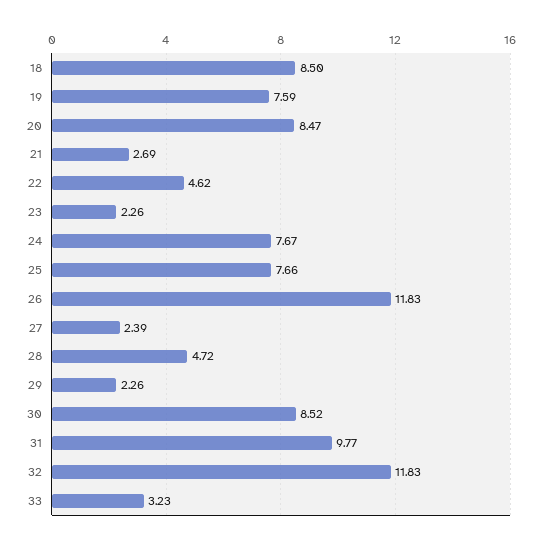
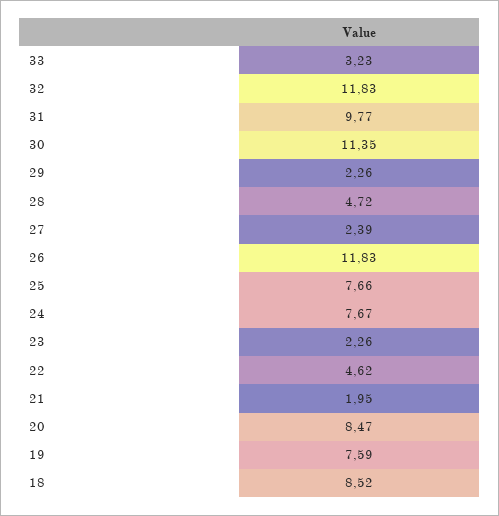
  {
-   "18": 8.5,
+   "18": 8.52,
    "19": 7.59,
    "20": 8.47,
-   "21": 2.69,
+   "21": 1.95,
    "22": 4.62,
    "23": 2.26,
    "24": 7.67,
    "25": 7.66,
    "26": 11.83,
    "27": 2.39,
    "28": 4.72,
    "29": 2.26,
-   "30": 8.52,
+   "30": 11.35,
    "31": 9.77,
    "32": 11.83,
    "33": 3.23
  }

